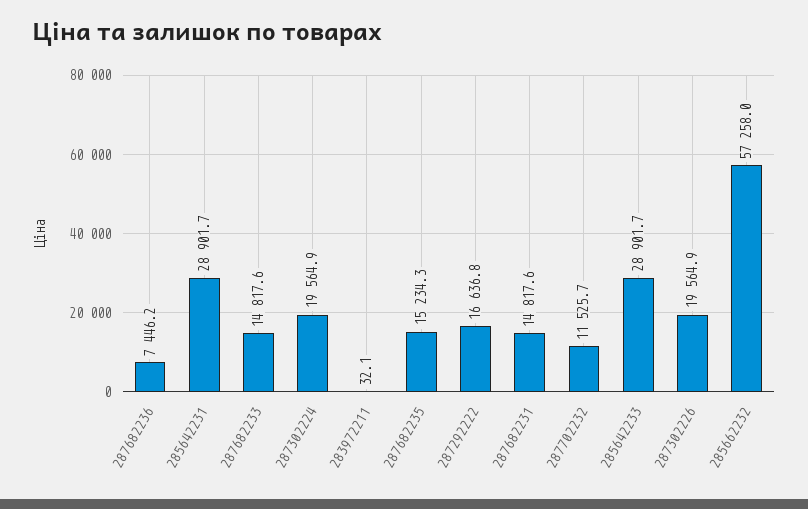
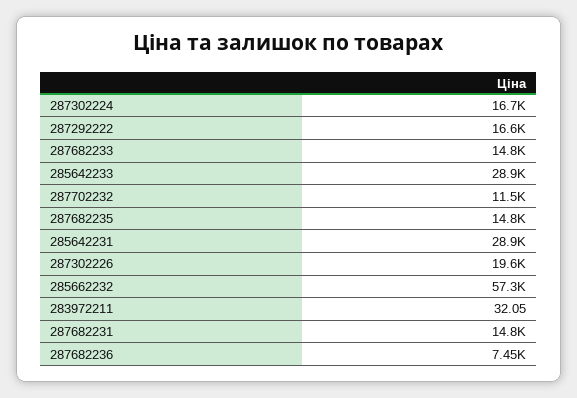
  {
    "287682236": 7446.2,
    "285642231": 28901.7,
    "287682233": 14817.6,
-   "287302224": 19564.9,
+   "287302224": 16700,
    "283972211": 32.05,
-   "287682235": 15234.3,
+   "287682235": 14800,
    "287292222": 16636.8,
    "287682231": 14817.6,
    "287702232": 11525.7,
    "285642233": 28901.7,
    "287302226": 19564.9,
    "285662232": 57258
  }

